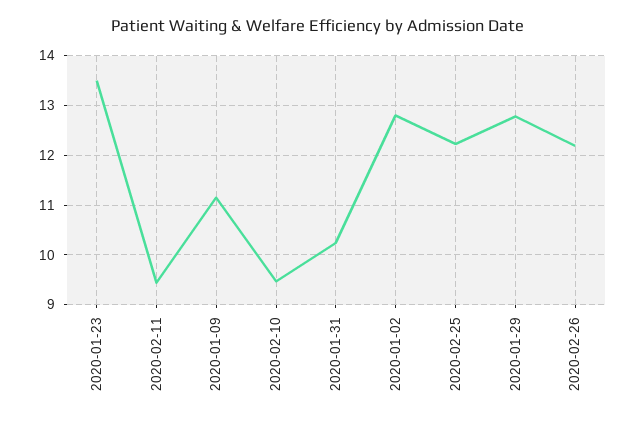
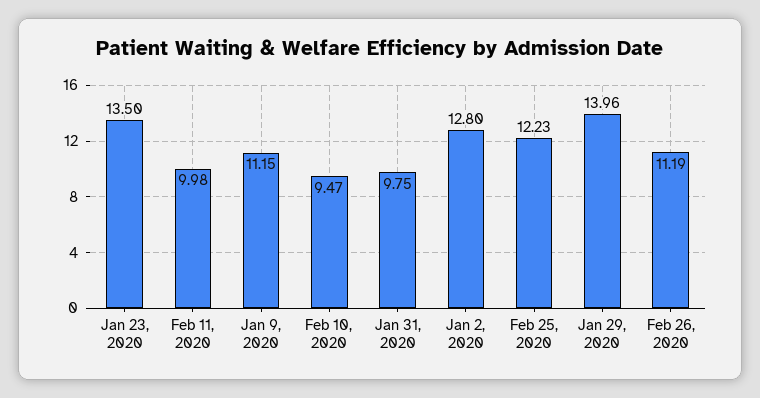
  {
    "2020-01-23": 13.5,
-   "2020-02-11": 9.4,
+   "2020-02-11": 9.98,
    "2020-01-09": 11.15,
    "2020-02-10": 9.47,
-   "2020-01-31": 10.2,
+   "2020-01-31": 9.75,
    "2020-01-02": 12.8,
    "2020-02-25": 12.23,
-   "2020-01-29": 12.8,
+   "2020-01-29": 13.96,
-   "2020-02-26": 12.2
+   "2020-02-26": 11.19
  }

